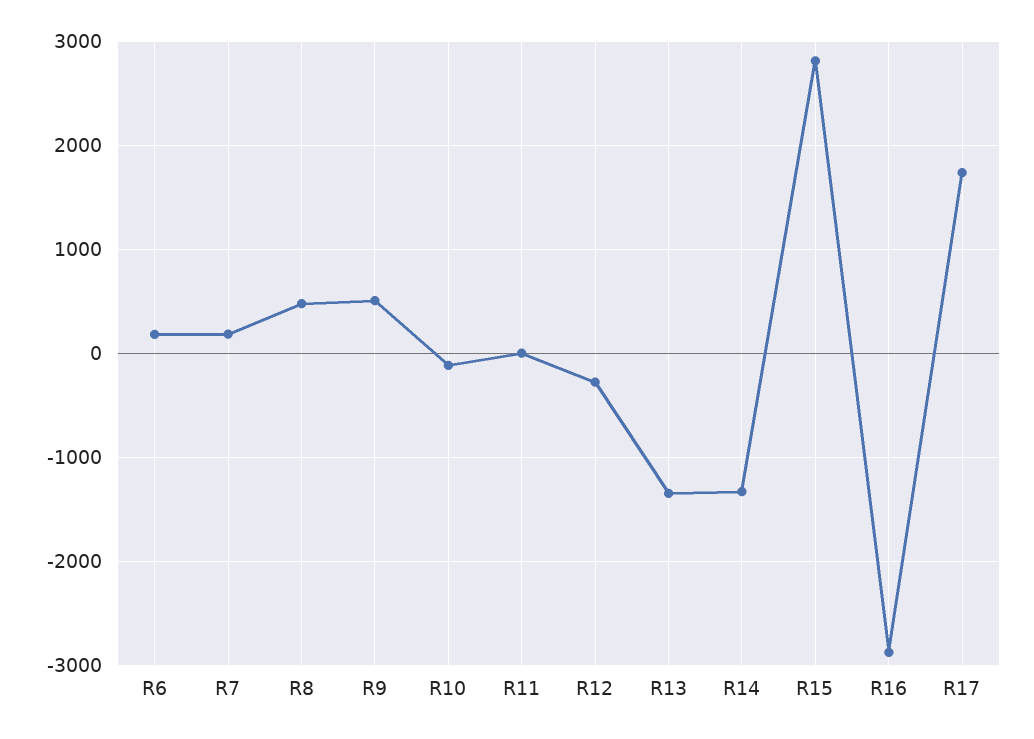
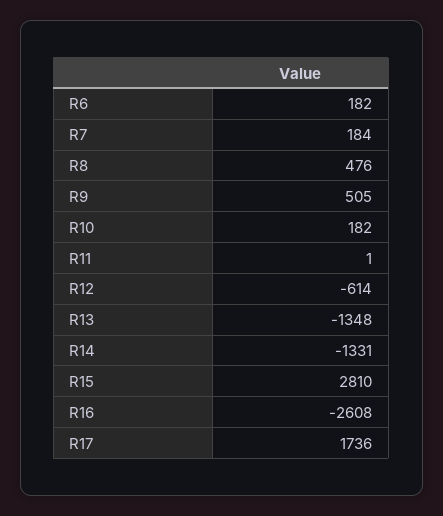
  {
    "R6": 182,
    "R7": 184,
    "R8": 476,
    "R9": 505,
-   "R10": -100,
+   "R10": 182,
    "R11": 1,
-   "R12": -300,
+   "R12": -614,
    "R13": -1348,
    "R14": -1331,
    "R15": 2810,
-   "R16": -2900,
+   "R16": -2608,
    "R17": 1736
  }

